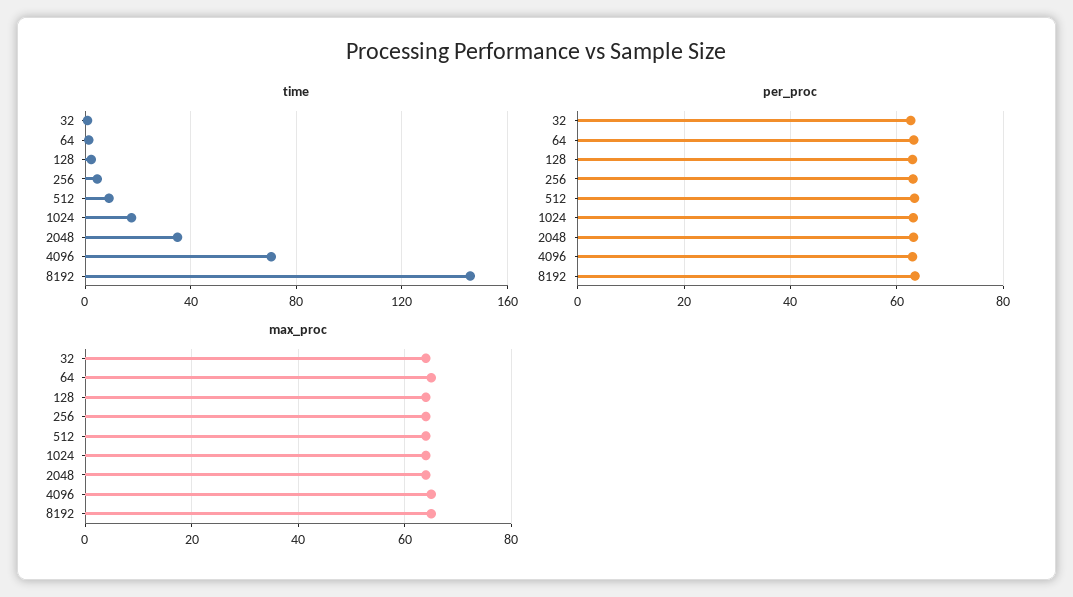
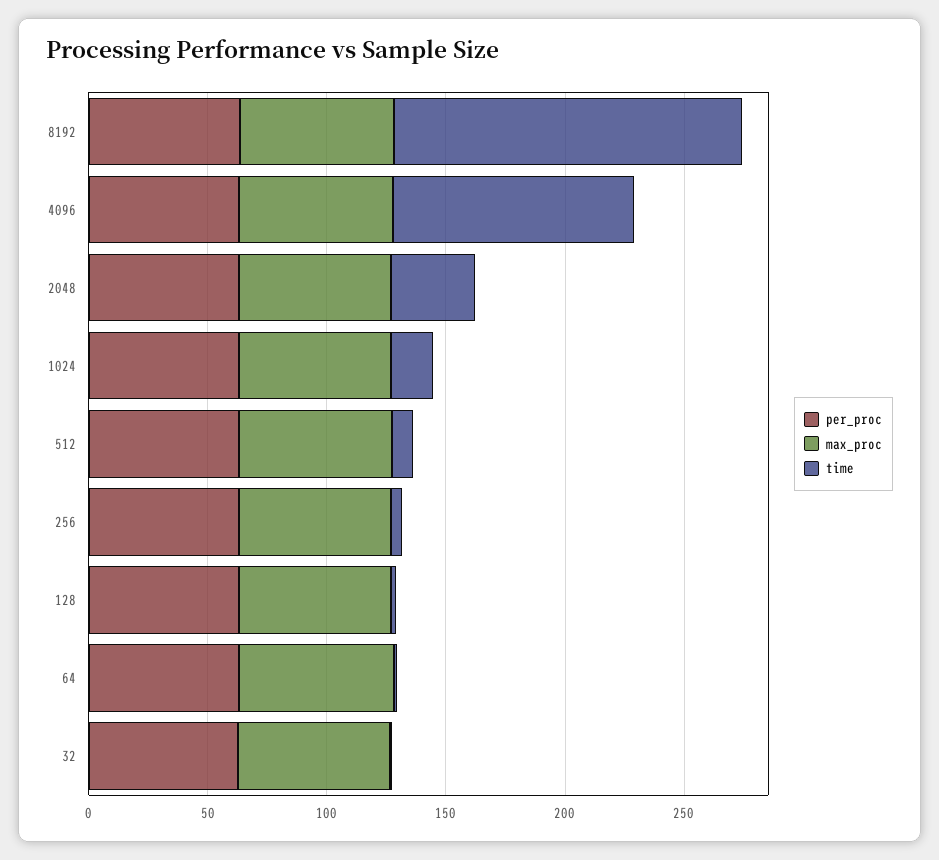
  {
    "time": {
      "32": 0,
      "64": 0,
      "128": 0,
      "256": 5,
      "512": 10,
      "1024": 20,
      "2048": 35,
-     "4096": 70,
+     "4096": 100,
      "8192": 145
    },
    "per_proc": {
      "32": 62,
      "64": 64,
      "128": 62,
      "256": 64,
      "512": 64,
      "1024": 64,
      "2048": 64,
      "4096": 62,
      "8192": 64
    },
    "max_proc": {
      "32": 65,
      "64": 65,
      "128": 65,
      "256": 65,
      "512": 65,
      "1024": 65,
      "2048": 65,
      "4096": 65,
      "8192": 65
    }
  }

